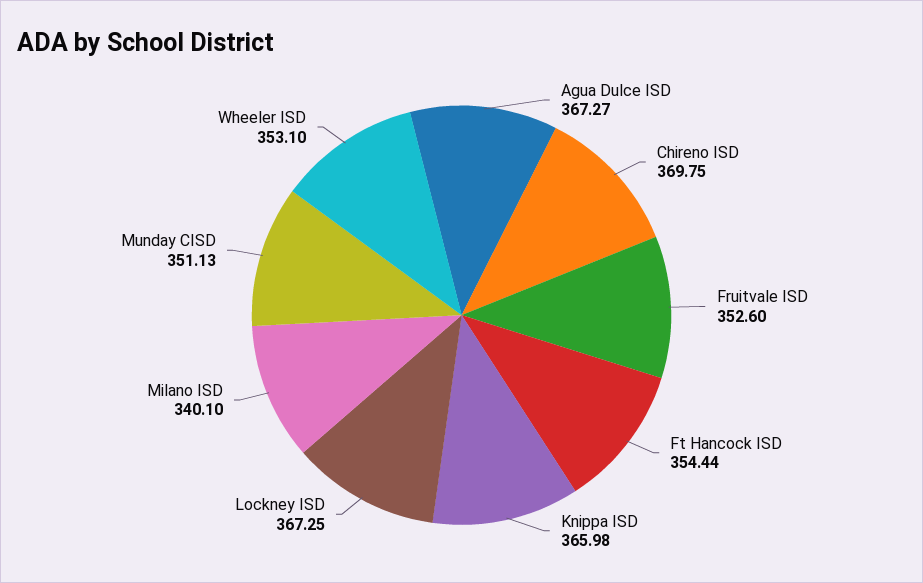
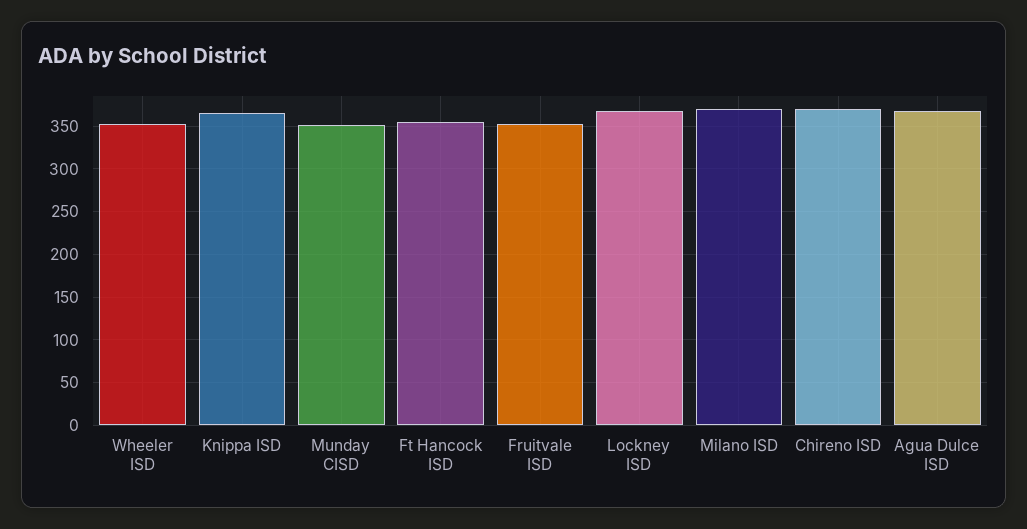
  {
    "Agua Dulce ISD": 367.27,
    "Chireno ISD": 369.75,
    "Fruitvale ISD": 352.6,
    "Ft Hancock ISD": 354.44,
    "Knippa ISD": 365.98,
    "Lockney ISD": 367.25,
-   "Milano ISD": 340.1,
+   "Milano ISD": 370,
    "Munday CISD": 351.13,
    "Wheeler ISD": 353.1
  }

